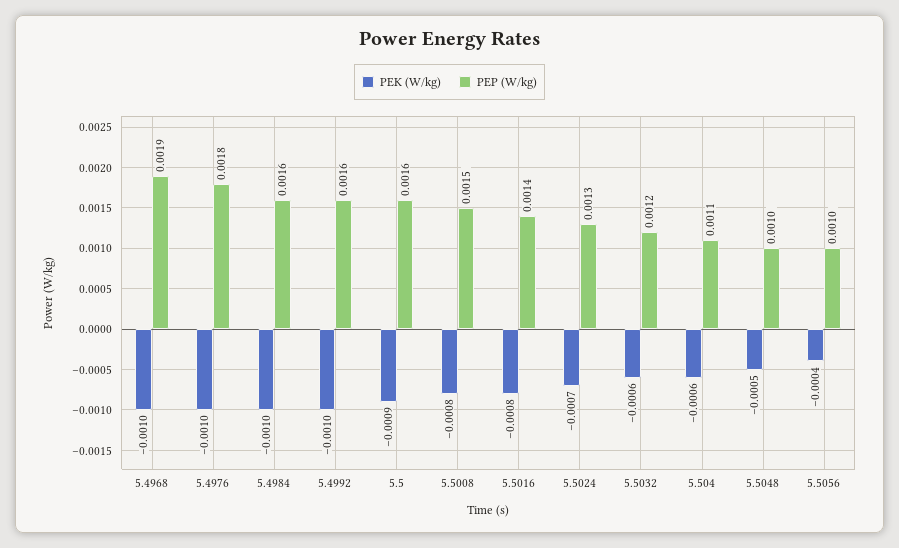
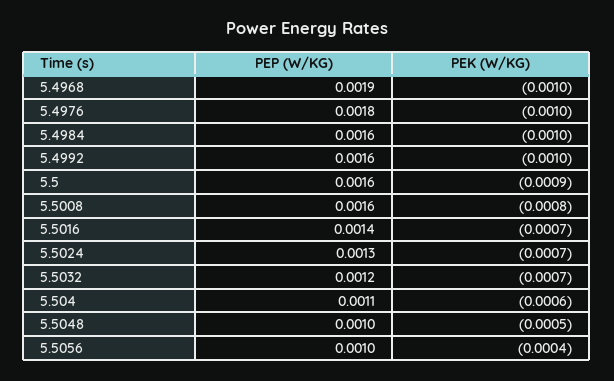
  {
    "PEK (W/kg)": {
      "5.4968": -0.001,
      "5.4976": -0.001,
      "5.4984": -0.001,
      "5.4992": -0.001,
      "5.5": -0.0009,
      "5.5008": -0.0008,
-     "5.5016": -0.0008,
+     "5.5016": -0.0007,
      "5.5024": -0.0007,
-     "5.5032": -0.0006,
+     "5.5032": -0.0007,
      "5.504": -0.0006,
      "5.5048": -0.0005,
      "5.5056": -0.0004
    },
    "PEP (W/kg)": {
      "5.4968": 0.0019,
      "5.4976": 0.0018,
      "5.4984": 0.0016,
      "5.4992": 0.0016,
      "5.5": 0.0016,
-     "5.5008": 0.0015,
+     "5.5008": 0.0016,
      "5.5016": 0.0014,
      "5.5024": 0.0013,
      "5.5032": 0.0012,
      "5.504": 0.0011,
      "5.5048": 0.001,
      "5.5056": 0.001
    }
  }

